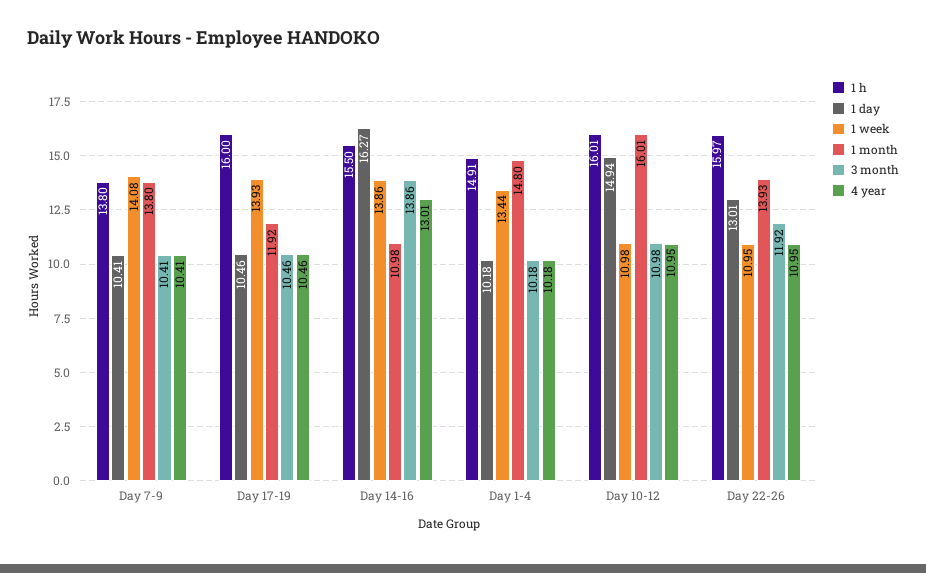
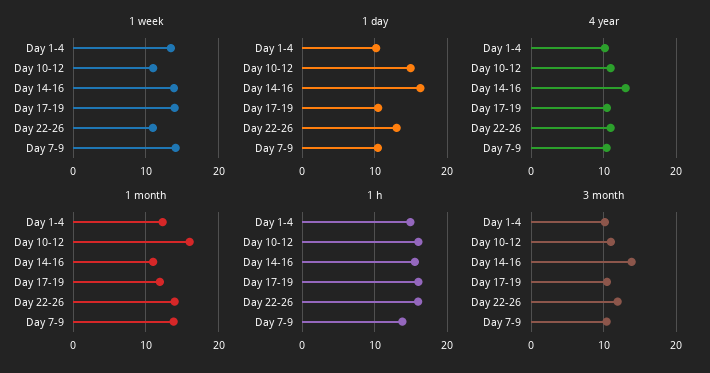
  {
    "1 h": {
      "Day 7-9": 13.8,
      "Day 17-19": 16,
      "Day 14-16": 15.5,
      "Day 1-4": 14.91,
      "Day 10-12": 16.01,
      "Day 22-26": 15.97
    },
    "1 day": {
      "Day 7-9": 10.41,
      "Day 17-19": 10.46,
      "Day 14-16": 16.27,
      "Day 1-4": 10.18,
      "Day 10-12": 14.94,
      "Day 22-26": 13.01
    },
    "1 week": {
      "Day 7-9": 14.08,
      "Day 17-19": 13.93,
      "Day 14-16": 13.86,
      "Day 1-4": 13.44,
      "Day 10-12": 10.98,
      "Day 22-26": 10.95
    },
    "1 month": {
      "Day 7-9": 13.8,
      "Day 17-19": 11.92,
      "Day 14-16": 10.98,
-     "Day 1-4": 14.8,
+     "Day 1-4": 12,
      "Day 10-12": 16.01,
      "Day 22-26": 13.93
    },
    "3 month": {
      "Day 7-9": 10.41,
      "Day 17-19": 10.46,
      "Day 14-16": 13.86,
      "Day 1-4": 10.18,
      "Day 10-12": 10.98,
      "Day 22-26": 11.92
    },
    "4 year": {
      "Day 7-9": 10.41,
      "Day 17-19": 10.46,
      "Day 14-16": 13.01,
      "Day 1-4": 10.18,
      "Day 10-12": 10.95,
      "Day 22-26": 10.95
    }
  }

